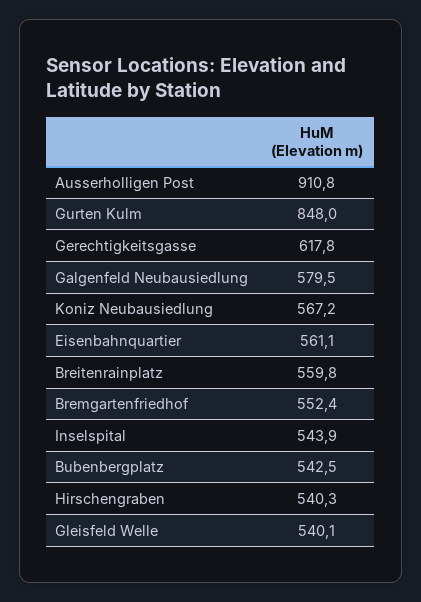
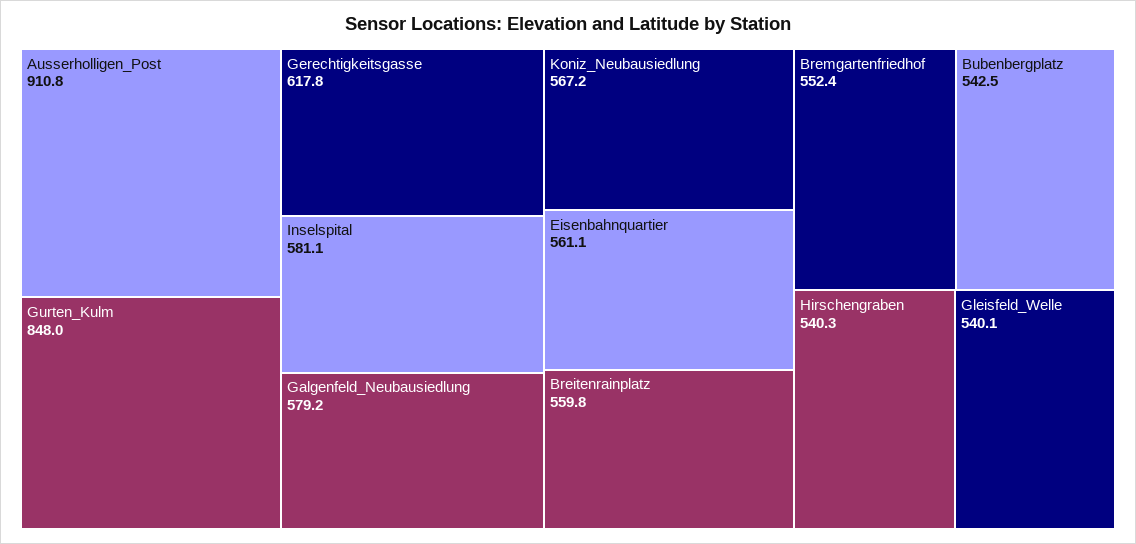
  {
    "Ausserholligen Post": 910.8,
    "Gurten Kulm": 848,
    "Gerechtigkeitsgasse": 617.8,
-   "Galgenfeld Neubausiedlung": 579.5,
+   "Galgenfeld Neubausiedlung": 579.2,
    "Koniz Neubausiedlung": 567.2,
    "Eisenbahnquartier": 561.1,
    "Breitenrainplatz": 559.8,
    "Bremgartenfriedhof": 552.4,
-   "Inselspital": 543.9,
+   "Inselspital": 581.1,
    "Bubenbergplatz": 542.5,
    "Hirschengraben": 540.3,
    "Gleisfeld Welle": 540.1
  }

